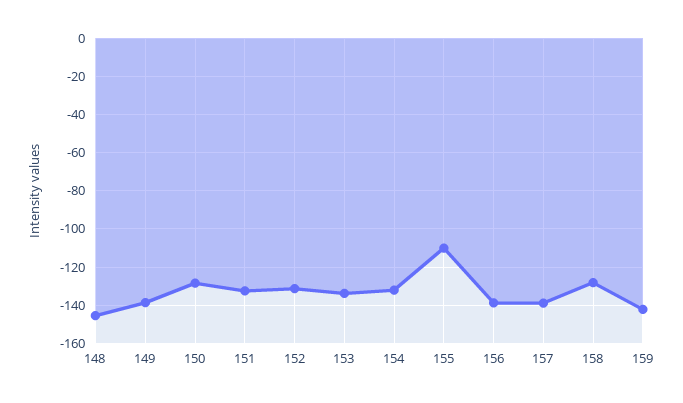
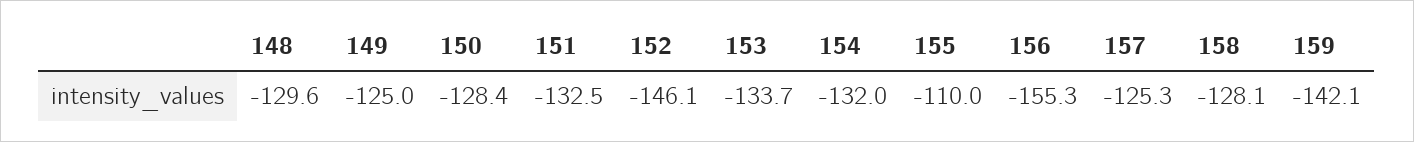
  {
-   "148": -145,
+   "148": -129.6,
-   "149": -140,
+   "149": -125,
    "150": -128.4,
    "151": -132.5,
-   "152": -130,
+   "152": -146.1,
    "153": -133.7,
    "154": -132,
    "155": -110,
-   "156": -140,
+   "156": -155.3,
-   "157": -140,
+   "157": -125.3,
    "158": -128.1,
    "159": -142.1
  }

